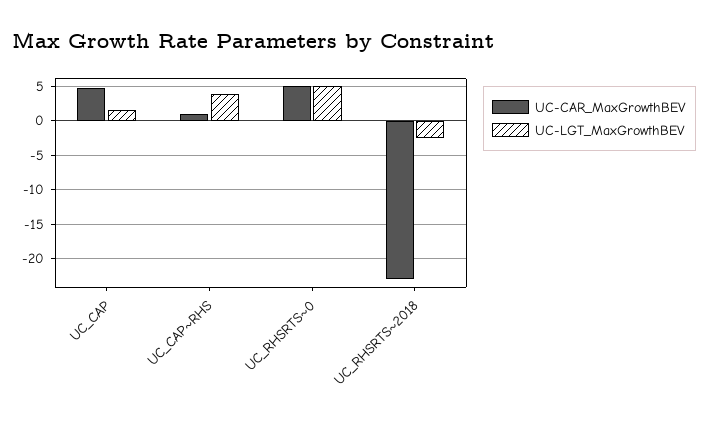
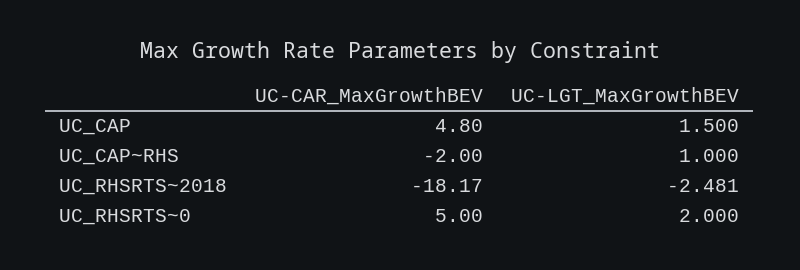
  {
    "UC-CAR_MaxGrowthBEV": {
      "UC_CAP": 4.8,
-     "UC_CAP~RHS": 1,
+     "UC_CAP~RHS": -2,
      "UC_RHSRTS~0": 5,
-     "UC_RHSRTS~2018": -23
+     "UC_RHSRTS~2018": -18.17
    },
    "UC-LGT_MaxGrowthBEV": {
      "UC_CAP": 1.5,
-     "UC_CAP~RHS": 4,
+     "UC_CAP~RHS": 1,
-     "UC_RHSRTS~0": 5,
+     "UC_RHSRTS~0": 2,
      "UC_RHSRTS~2018": -2.481
    }
  }

